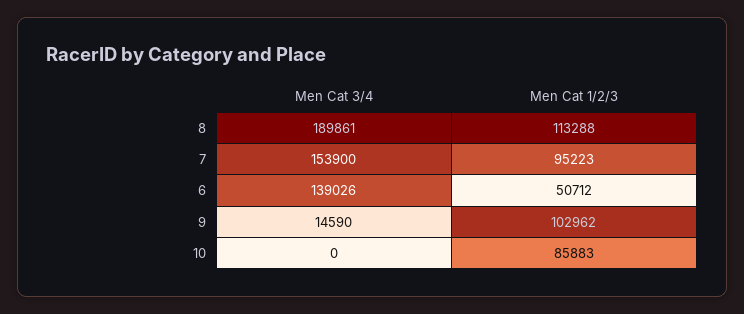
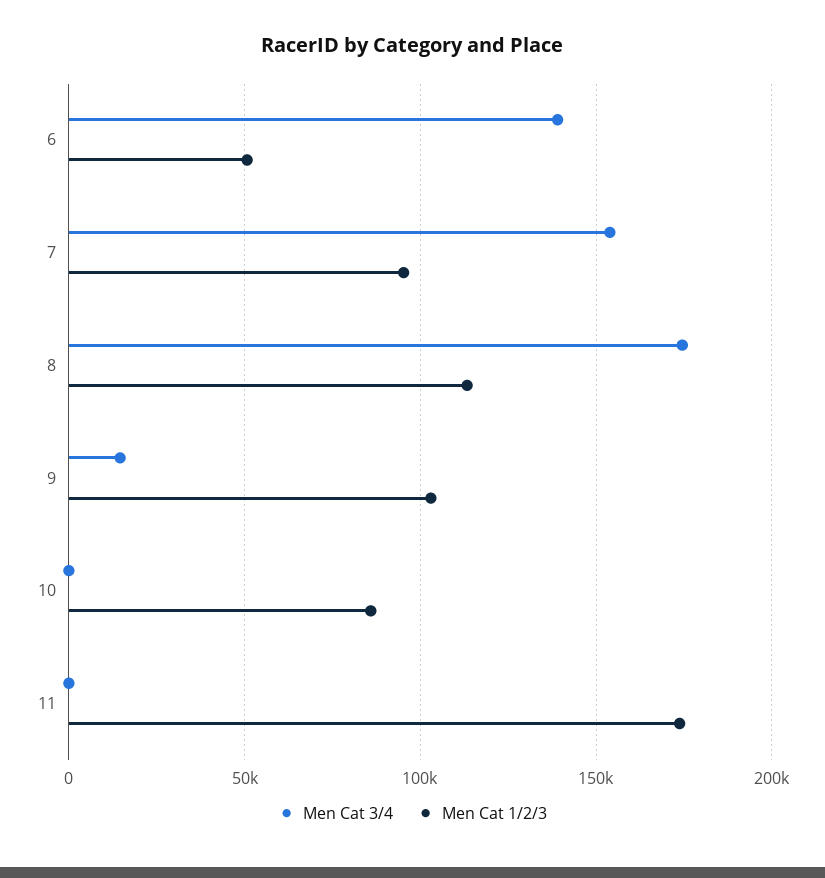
  {
    "Men Cat 3/4": {
-     "8": 189861,
+     "8": 175000,
      "7": 153900,
      "6": 139026,
      "9": 14590,
-     "10": 0
+     "10": 0,
+     "11": 0
    },
    "Men Cat 1/2/3": {
      "8": 113288,
      "7": 95223,
      "6": 50712,
      "9": 102962,
-     "10": 85883
+     "10": 85883,
+     "11": 175000
    }
  }

